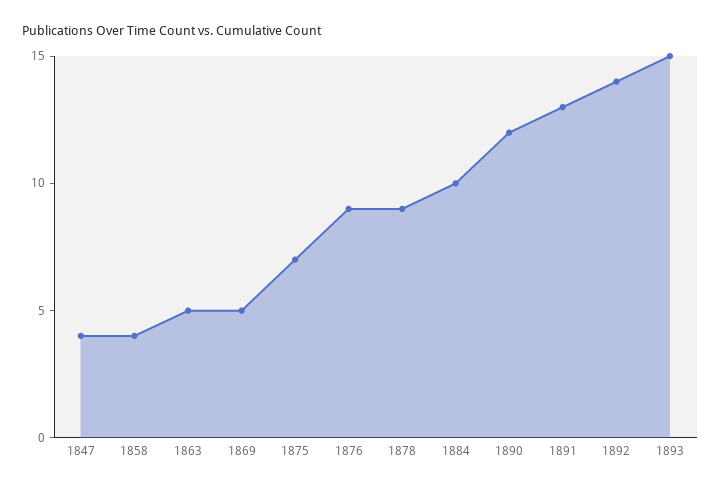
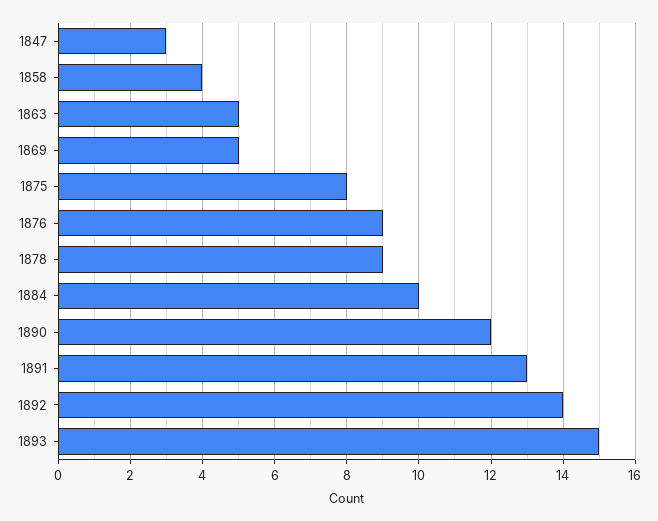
  {
-   "1847": 4,
+   "1847": 3,
    "1858": 4,
    "1863": 5,
    "1869": 5,
-   "1875": 7,
+   "1875": 8,
    "1876": 9,
    "1878": 9,
    "1884": 10,
    "1890": 12,
    "1891": 13,
    "1892": 14,
    "1893": 15
  }

